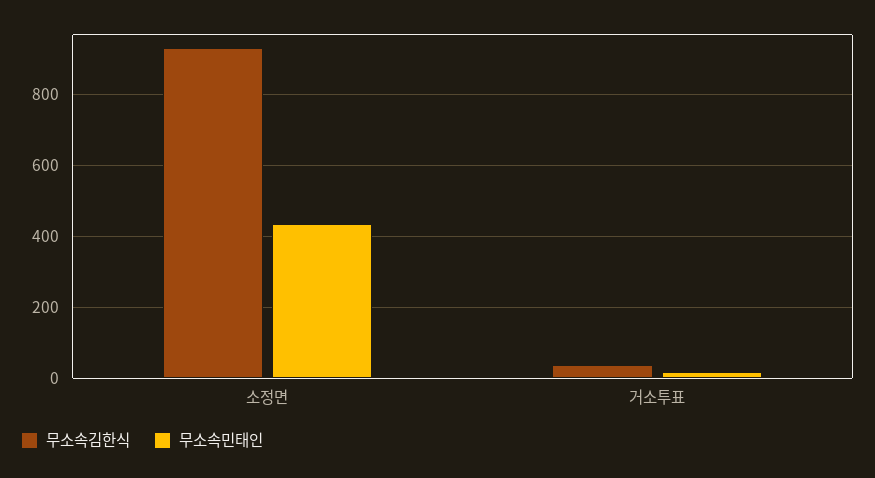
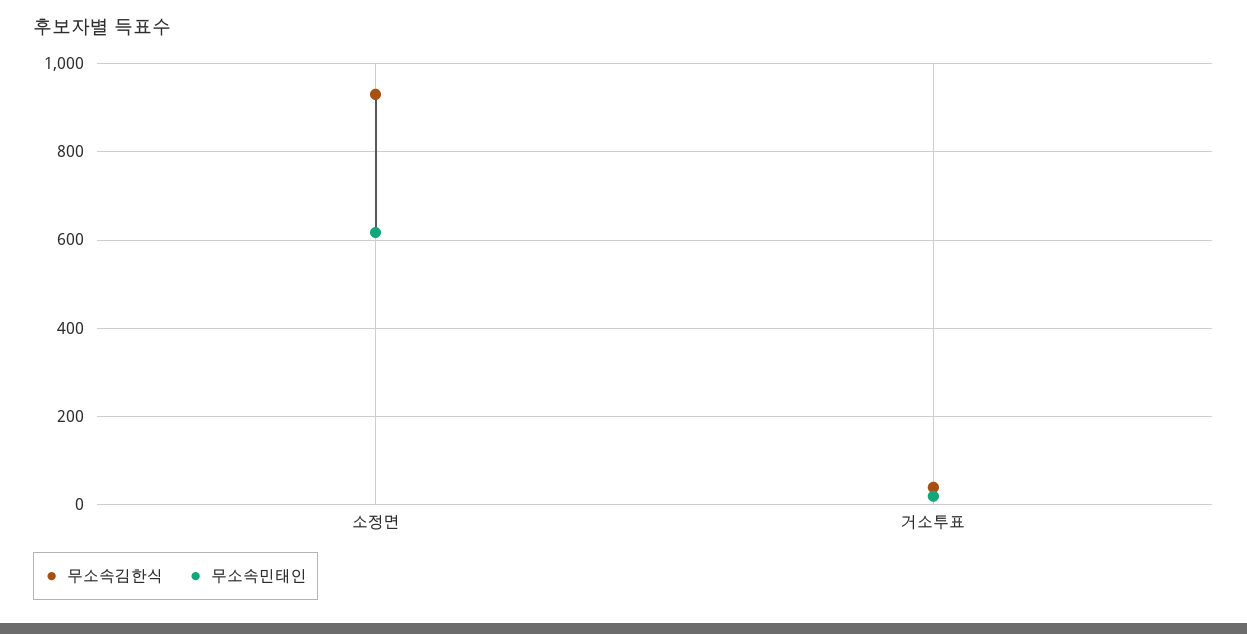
  {
    "무소속김한식": {
      "소정면": 940,
      "거소투표": 40
    },
    "무소속민태인": {
-     "소정면": 440,
+     "소정면": 620,
      "거소투표": 20
    }
  }

